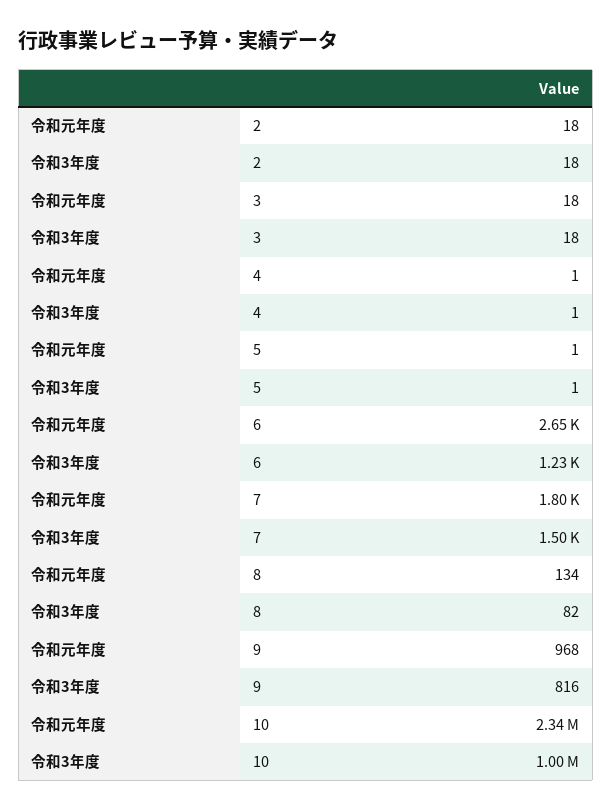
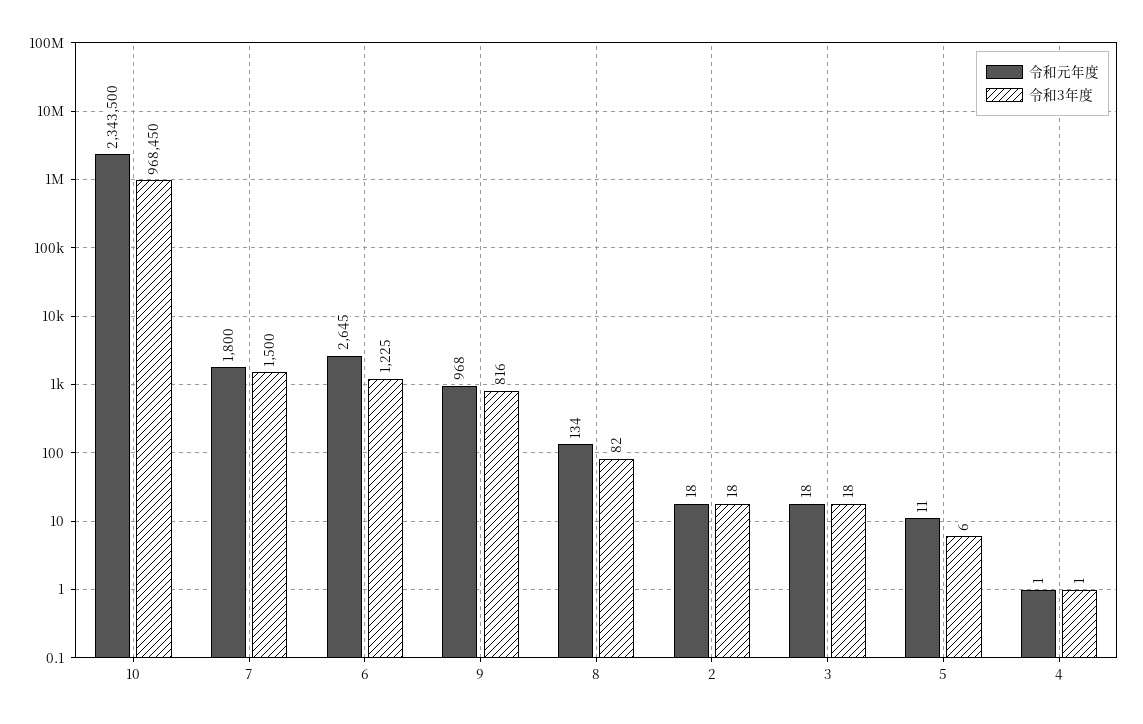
  {
    "令和元年度": {
      "2": 18,
      "3": 18,
      "4": 1,
-     "5": 1,
+     "5": 11,
      "6": 2645,
      "7": 1800,
      "8": 134,
      "9": 968,
      "10": 2343500
    },
    "令和3年度": {
      "2": 18,
      "3": 18,
      "4": 1,
-     "5": 1,
+     "5": 6,
      "6": 1225,
      "7": 1500,
      "8": 82,
      "9": 816,
-     "10": 1000000
+     "10": 968450
    }
  }

